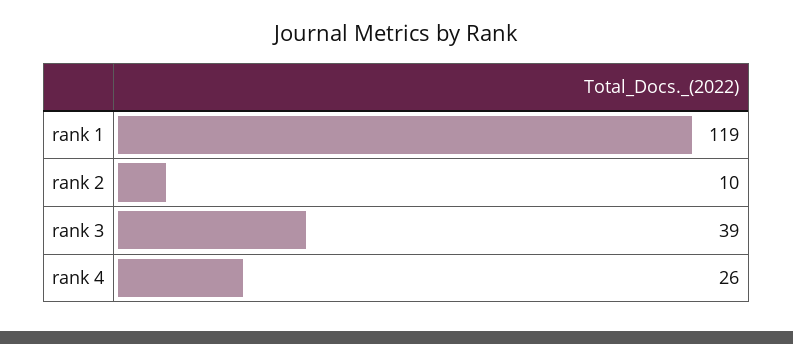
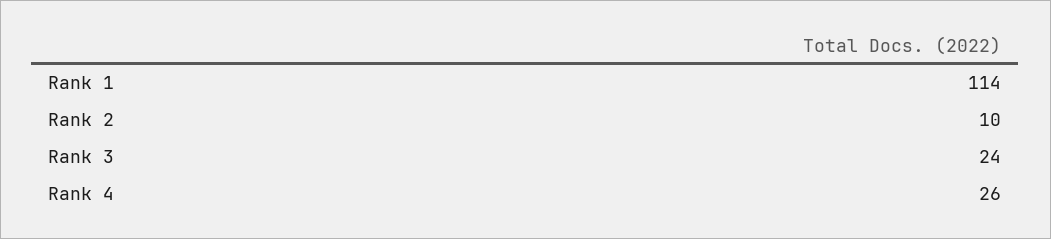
  {
-   "rank 1": 119,
+   "rank 1": 114,
    "rank 2": 10,
-   "rank 3": 39,
+   "rank 3": 24,
    "rank 4": 26
  }

